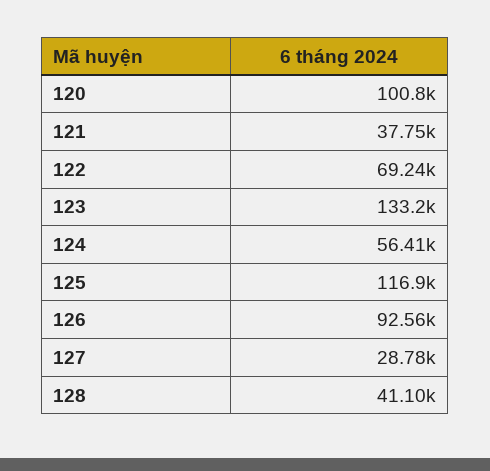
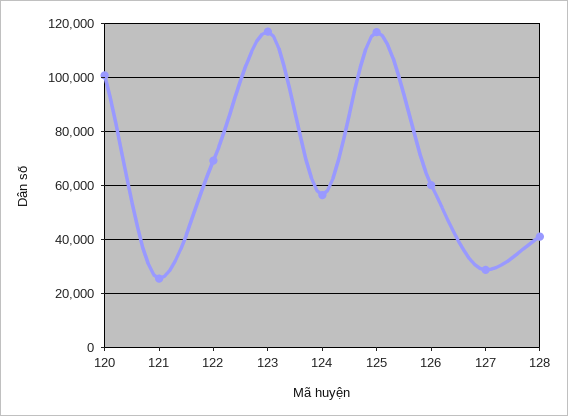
  {
    "120": 100800,
-   "121": 37750,
+   "121": 25000,
    "122": 69240,
-   "123": 133200,
+   "123": 117500,
    "124": 56410,
    "125": 116900,
-   "126": 92560,
+   "126": 60000,
    "127": 28780,
    "128": 41100
  }

